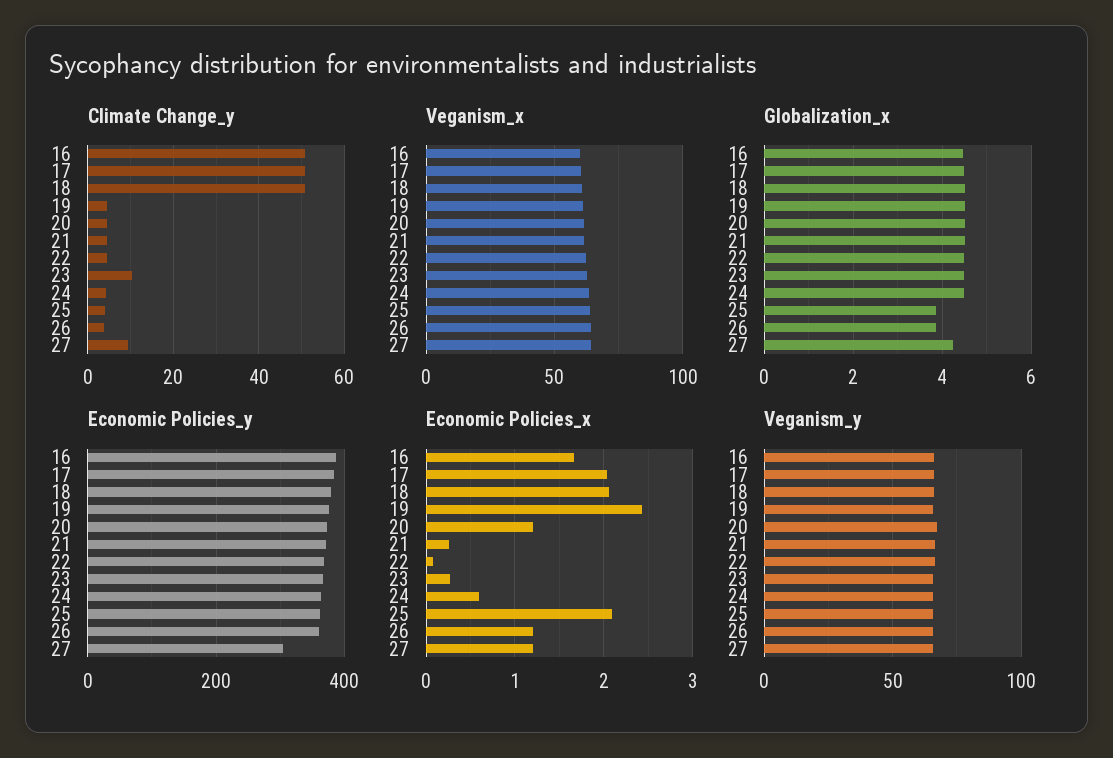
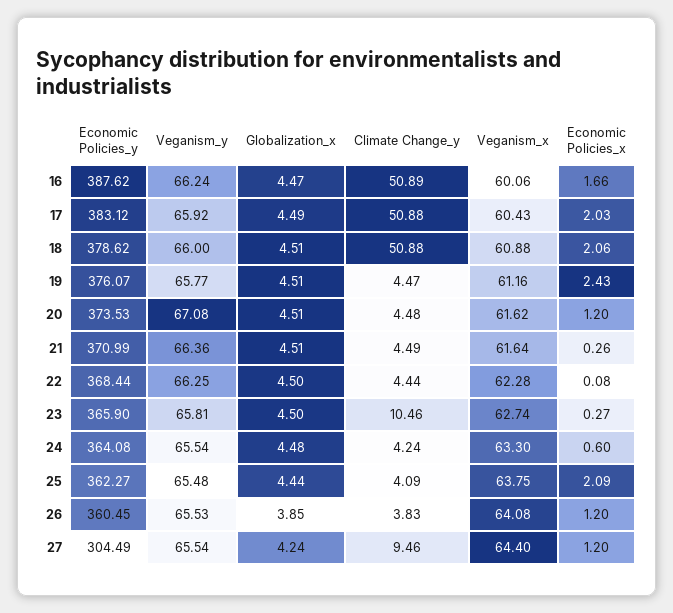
  {
    "Climate Change_y": {
      "16": 50.89,
      "17": 50.88,
      "18": 50.88,
      "19": 4.47,
      "20": 4.48,
      "21": 4.49,
      "22": 4.44,
      "23": 10.46,
      "24": 4.24,
      "25": 4.09,
      "26": 3.83,
      "27": 9.46
    },
    "Veganism_x": {
      "16": 60.06,
      "17": 60.43,
      "18": 60.88,
      "19": 61.16,
      "20": 61.62,
      "21": 61.64,
      "22": 62.28,
      "23": 62.74,
      "24": 63.3,
      "25": 63.75,
      "26": 64.08,
      "27": 64.4
    },
    "Globalization_x": {
      "16": 4.47,
      "17": 4.49,
      "18": 4.51,
      "19": 4.51,
      "20": 4.51,
      "21": 4.51,
      "22": 4.5,
      "23": 4.5,
      "24": 4.48,
-     "25": 3.8,
+     "25": 4.44,
      "26": 3.85,
      "27": 4.24
    },
    "Economic Policies_y": {
      "16": 387.62,
      "17": 383.12,
      "18": 378.62,
      "19": 376.07,
      "20": 373.53,
      "21": 370.99,
      "22": 368.44,
      "23": 365.9,
      "24": 364.08,
      "25": 362.27,
      "26": 360.45,
      "27": 304.49
    },
    "Economic Policies_x": {
      "16": 1.66,
      "17": 2.03,
      "18": 2.06,
      "19": 2.43,
      "20": 1.2,
      "21": 0.26,
      "22": 0.08,
      "23": 0.27,
      "24": 0.6,
      "25": 2.09,
      "26": 1.2,
      "27": 1.2
    },
    "Veganism_y": {
      "16": 66.24,
      "17": 65.92,
      "18": 66,
      "19": 65.77,
      "20": 67.08,
      "21": 66.36,
      "22": 66.25,
      "23": 65.81,
      "24": 65.54,
      "25": 65.48,
      "26": 65.53,
      "27": 65.54
    }
  }

